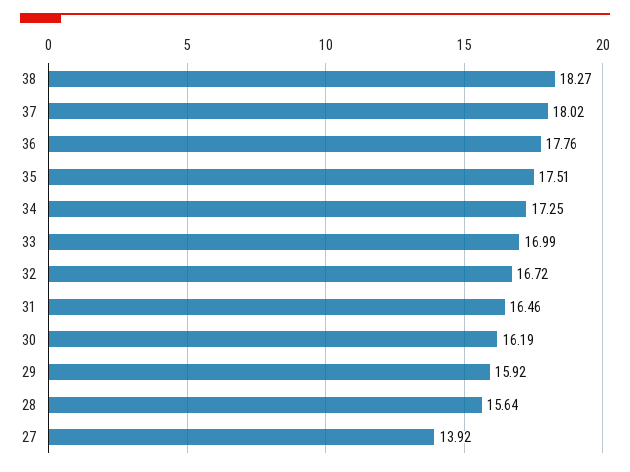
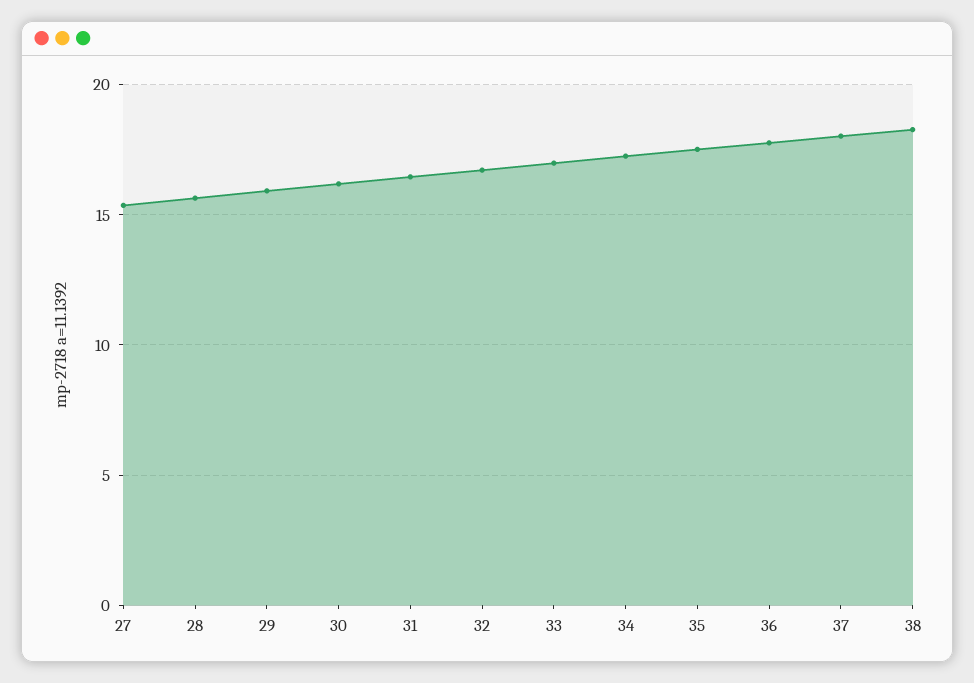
  {
    "38": 18.27,
    "37": 18.02,
    "36": 17.76,
    "35": 17.51,
    "34": 17.25,
    "33": 16.99,
    "32": 16.72,
    "31": 16.46,
    "30": 16.19,
    "29": 15.92,
    "28": 15.64,
-   "27": 13.92
+   "27": 15.5
  }

